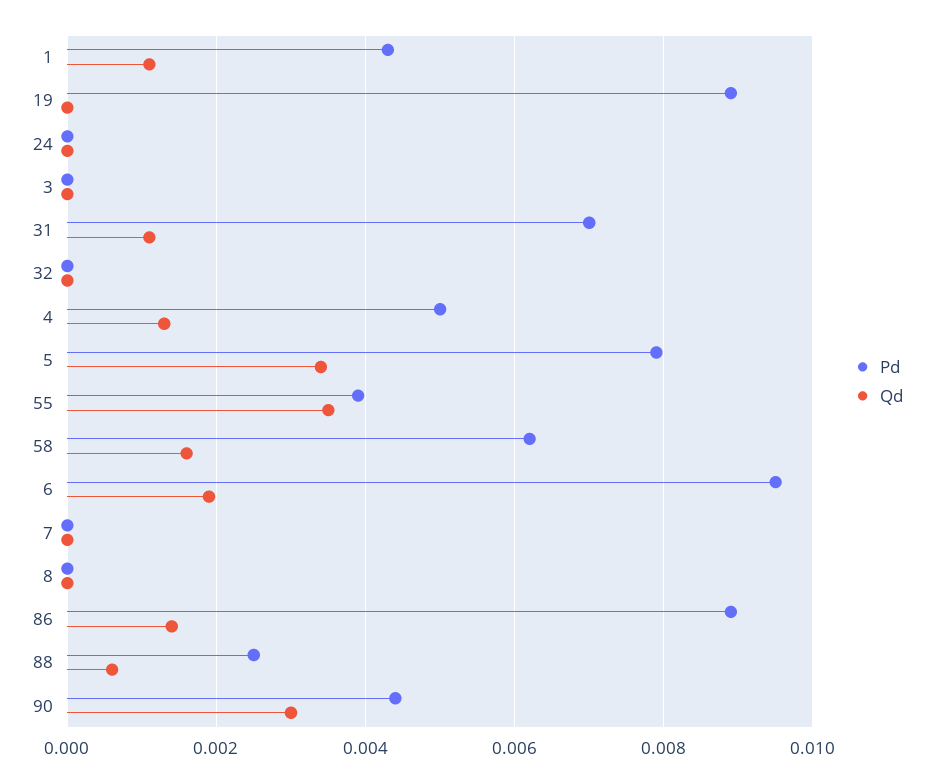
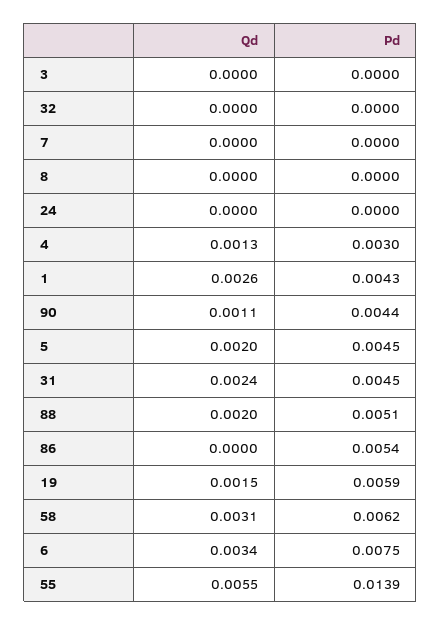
  {
    "Pd": {
      "1": 0.0043,
-     "19": 0.009,
+     "19": 0.0059,
      "24": 0,
      "3": 0,
-     "31": 0.007,
+     "31": 0.0045,
      "32": 0,
-     "4": 0.005,
+     "4": 0.003,
-     "5": 0.008,
+     "5": 0.0045,
-     "55": 0.004,
+     "55": 0.0139,
      "58": 0.0062,
-     "6": 0.0095,
+     "6": 0.0075,
      "7": 0,
      "8": 0,
-     "86": 0.009,
+     "86": 0.0054,
-     "88": 0.0025,
+     "88": 0.0051,
      "90": 0.0044
    },
    "Qd": {
-     "1": 0.001,
+     "1": 0.0026,
-     "19": 0,
+     "19": 0.0015,
      "24": 0,
      "3": 0,
-     "31": 0.001,
+     "31": 0.0024,
      "32": 0,
      "4": 0.0013,
-     "5": 0.0035,
+     "5": 0.002,
-     "55": 0.0035,
+     "55": 0.0055,
-     "58": 0.0015,
+     "58": 0.0031,
-     "6": 0.002,
+     "6": 0.0034,
      "7": 0,
      "8": 0,
-     "86": 0.0015,
+     "86": 0,
-     "88": 0.0005,
+     "88": 0.002,
-     "90": 0.003
+     "90": 0.0011
    }
  }

